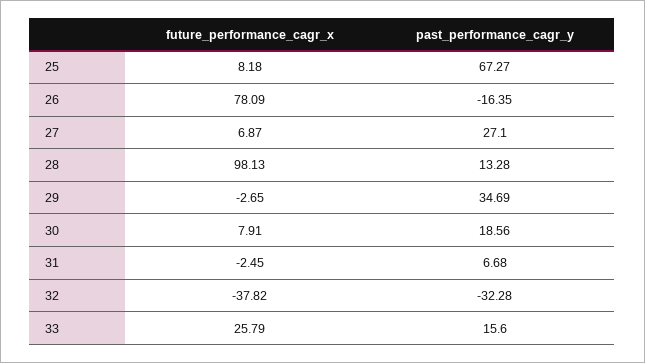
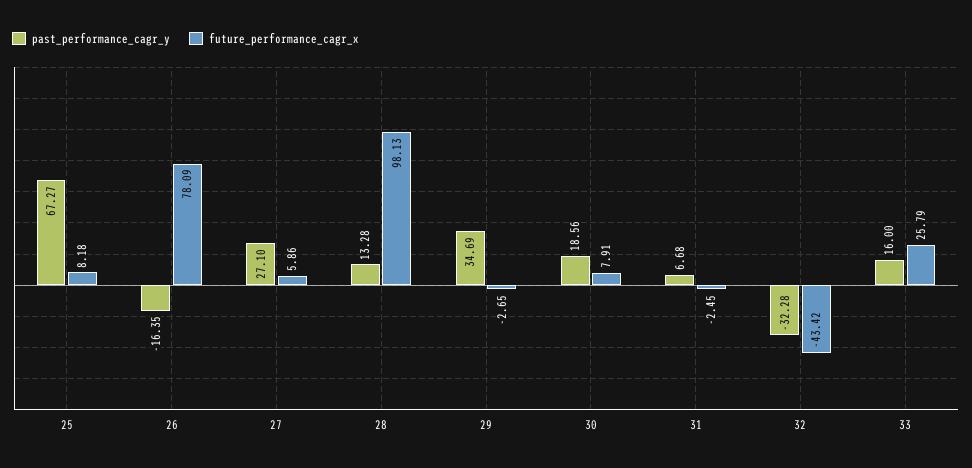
  {
    "future_performance_cagr_x": {
      "25": 8.18,
      "26": 78.09,
-     "27": 6.87,
+     "27": 5.86,
      "28": 98.13,
      "29": -2.65,
      "30": 7.91,
      "31": -2.45,
-     "32": -37.82,
+     "32": -43.42,
      "33": 25.79
    },
    "past_performance_cagr_y": {
      "25": 67.27,
      "26": -16.35,
      "27": 27.1,
      "28": 13.28,
      "29": 34.69,
      "30": 18.56,
      "31": 6.68,
      "32": -32.28,
-     "33": 15.6
+     "33": 16
    }
  }

